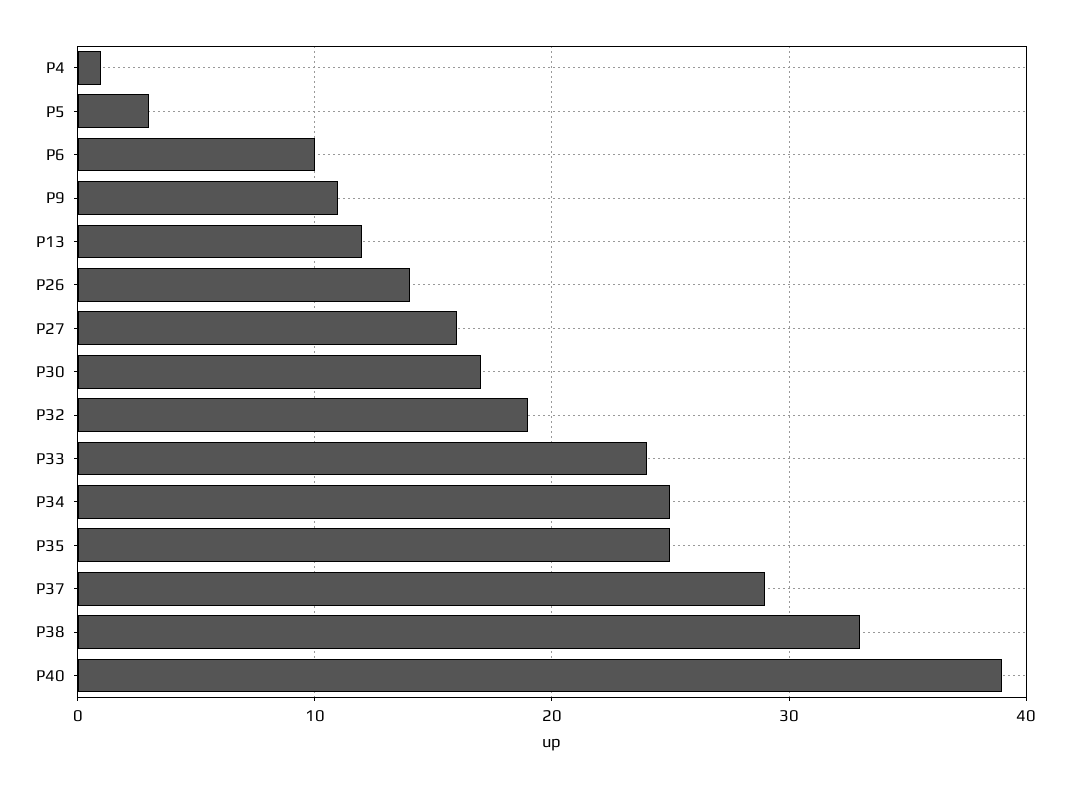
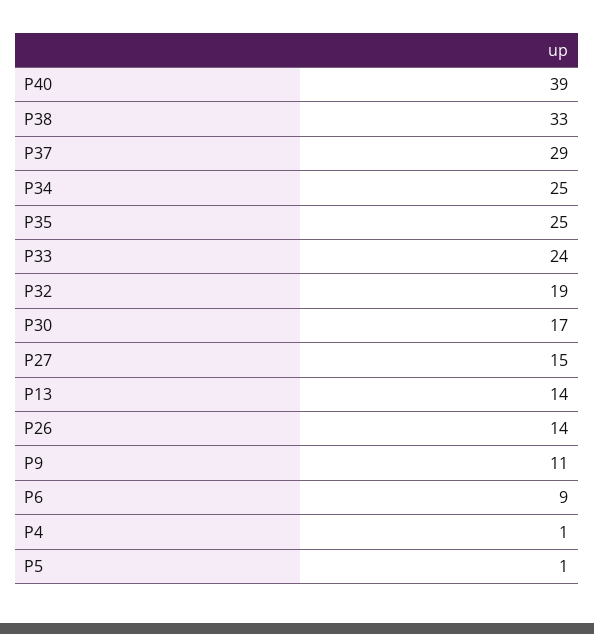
  {
    "P4": 1,
-   "P5": 3,
+   "P5": 1,
-   "P6": 10,
+   "P6": 9,
    "P9": 11,
-   "P13": 12,
+   "P13": 14,
    "P26": 14,
-   "P27": 16,
+   "P27": 15,
    "P30": 17,
    "P32": 19,
    "P33": 24,
    "P34": 25,
    "P35": 25,
    "P37": 29,
    "P38": 33,
    "P40": 39
  }

